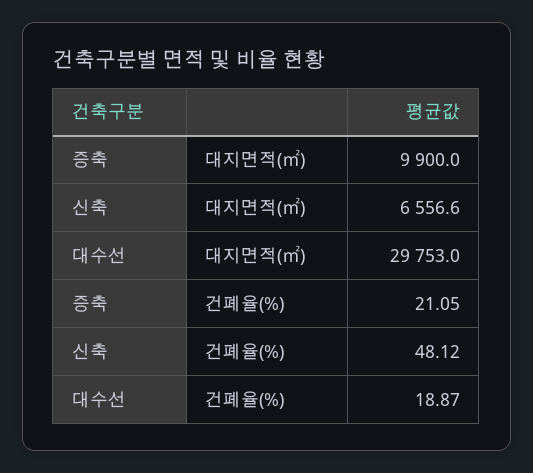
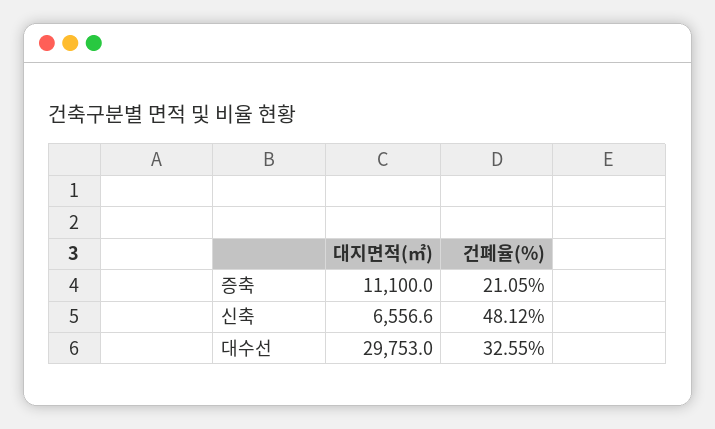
  {
    "증축": {
-     "대지면적(㎡)": 9900,
+     "대지면적(㎡)": 11100,
      "건폐율(%)": 21.05
    },
    "신축": {
      "대지면적(㎡)": 6556.6,
      "건폐율(%)": 48.12
    },
    "대수선": {
      "대지면적(㎡)": 29753,
-     "건폐율(%)": 18.87
+     "건폐율(%)": 32.55
    }
  }

